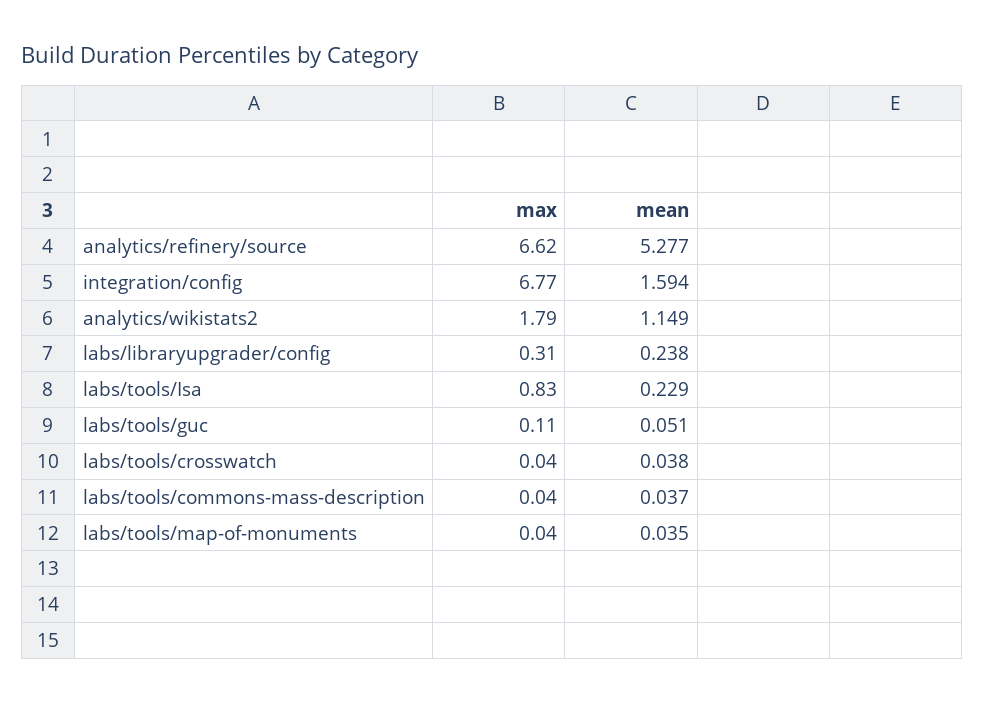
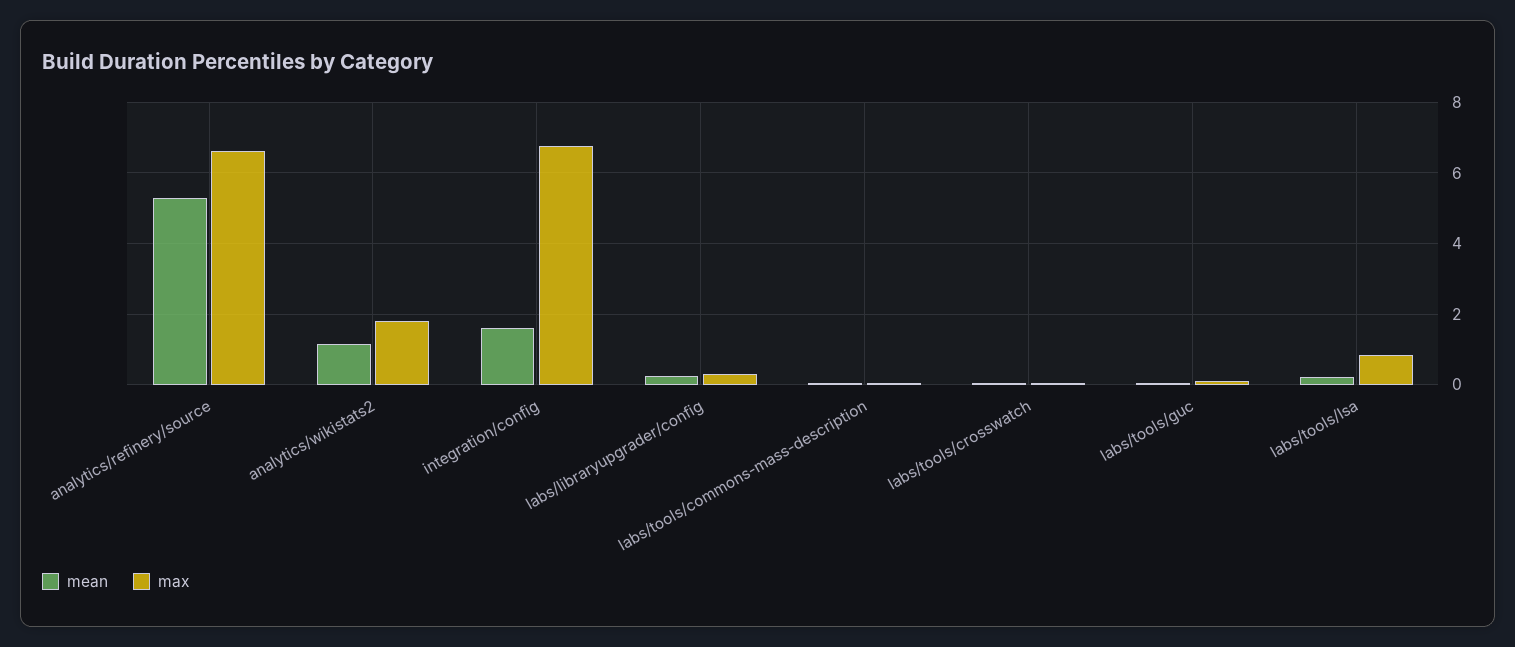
  {
    "max": {
      "analytics/refinery/source": 6.62,
      "integration/config": 6.77,
      "analytics/wikistats2": 1.79,
      "labs/libraryupgrader/config": 0.31,
      "labs/tools/Isa": 0.83,
      "labs/tools/guc": 0.11,
      "labs/tools/crosswatch": 0.04,
-     "labs/tools/commons-mass-description": 0.04,
+     "labs/tools/commons-mass-description": 0.04
-     "labs/tools/map-of-monuments": 0.04
    },
    "mean": {
      "analytics/refinery/source": 5.277,
      "integration/config": 1.594,
      "analytics/wikistats2": 1.149,
      "labs/libraryupgrader/config": 0.238,
      "labs/tools/Isa": 0.229,
      "labs/tools/guc": 0.051,
      "labs/tools/crosswatch": 0.038,
-     "labs/tools/commons-mass-description": 0.037,
+     "labs/tools/commons-mass-description": 0.037
-     "labs/tools/map-of-monuments": 0.035
    }
  }

